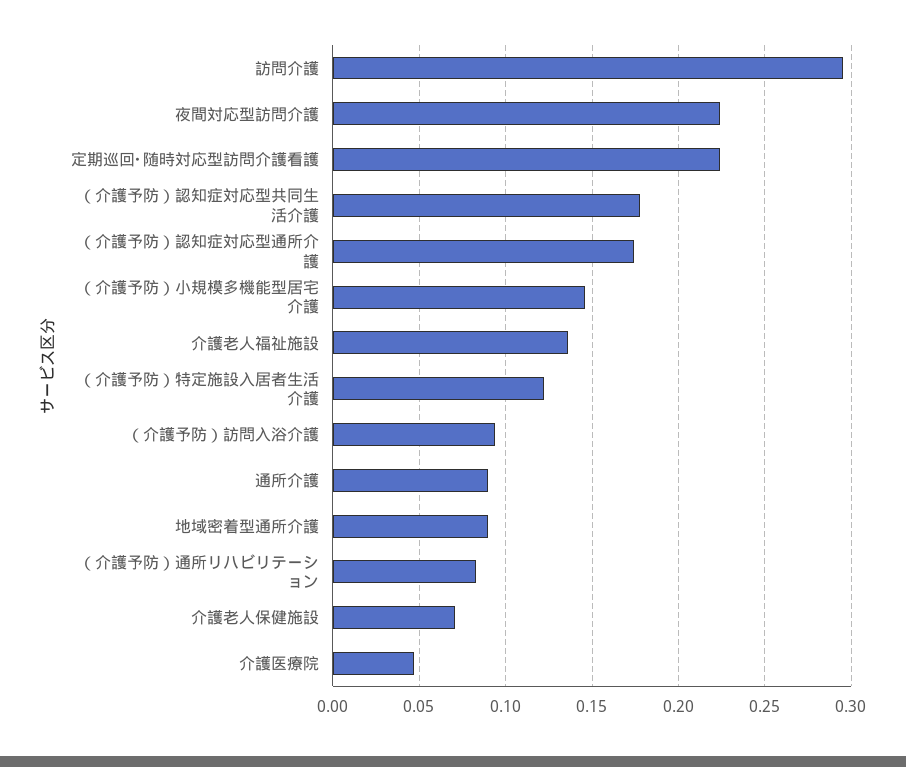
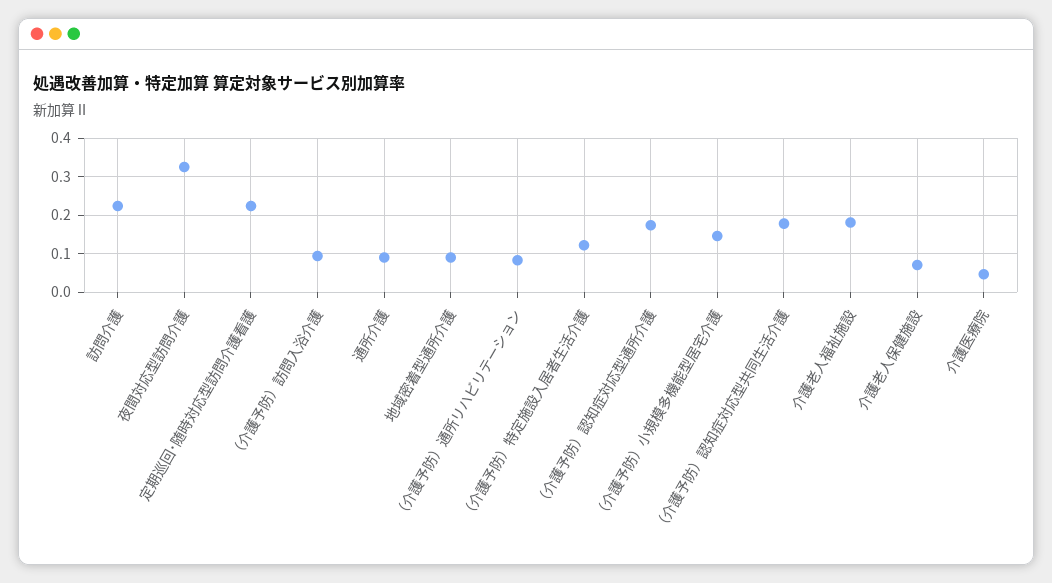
  {
-   "訪問介護": 0.295,
+   "訪問介護": 0.22,
-   "夜間対応型訪問介護": 0.225,
+   "夜間対応型訪問介護": 0.32,
    "定期巡回･随時対応型訪問介護看護": 0.225,
    "（介護予防）認知症対応型共同生活介護": 0.18,
    "（介護予防）認知症対応型通所介護": 0.175,
    "（介護予防）小規模多機能型居宅介護": 0.145,
-   "介護老人福祉施設": 0.135,
+   "介護老人福祉施設": 0.18,
    "（介護予防）特定施設入居者生活介護": 0.12,
    "（介護予防）訪問入浴介護": 0.095,
    "通所介護": 0.09,
    "地域密着型通所介護": 0.09,
    "（介護予防）通所リハビリテーション": 0.085,
    "介護老人保健施設": 0.07,
    "介護医療院": 0.045
  }

